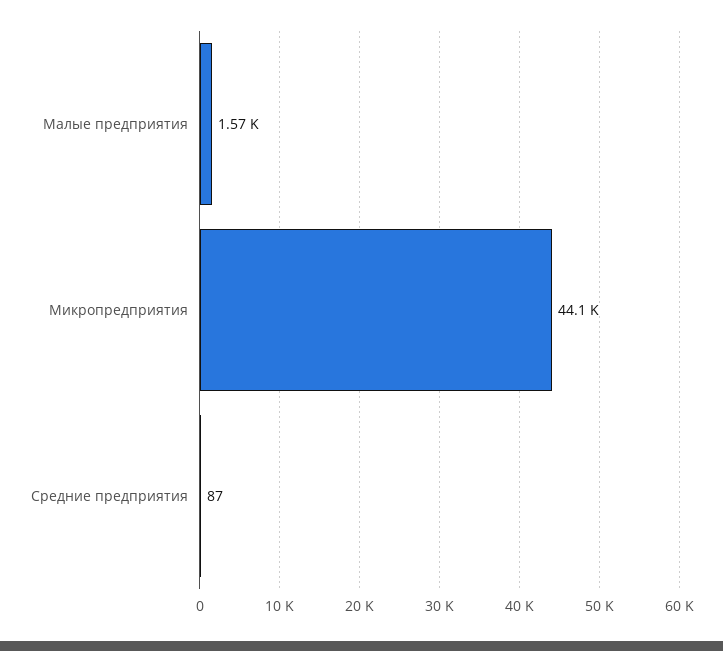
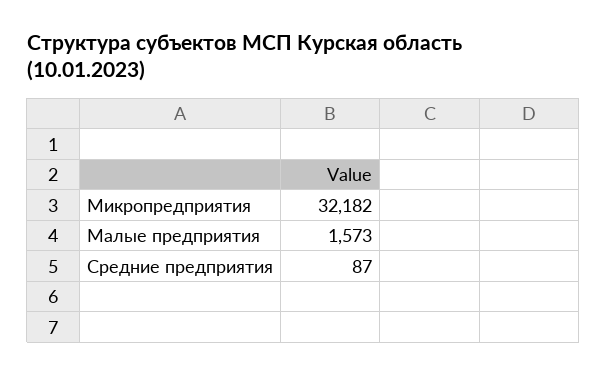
  {
    "Малые предприятия": 1573,
-   "Микропредприятия": 44100,
+   "Микропредприятия": 32182,
    "Средние предприятия": 87
  }

